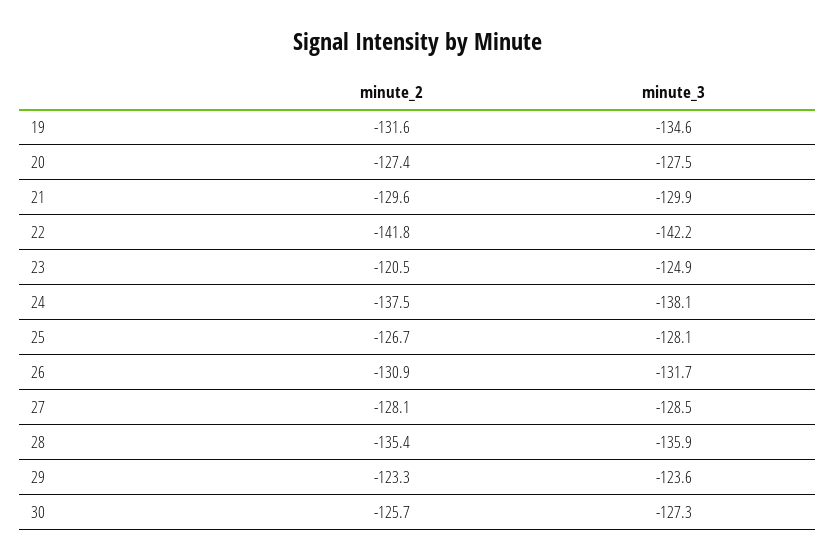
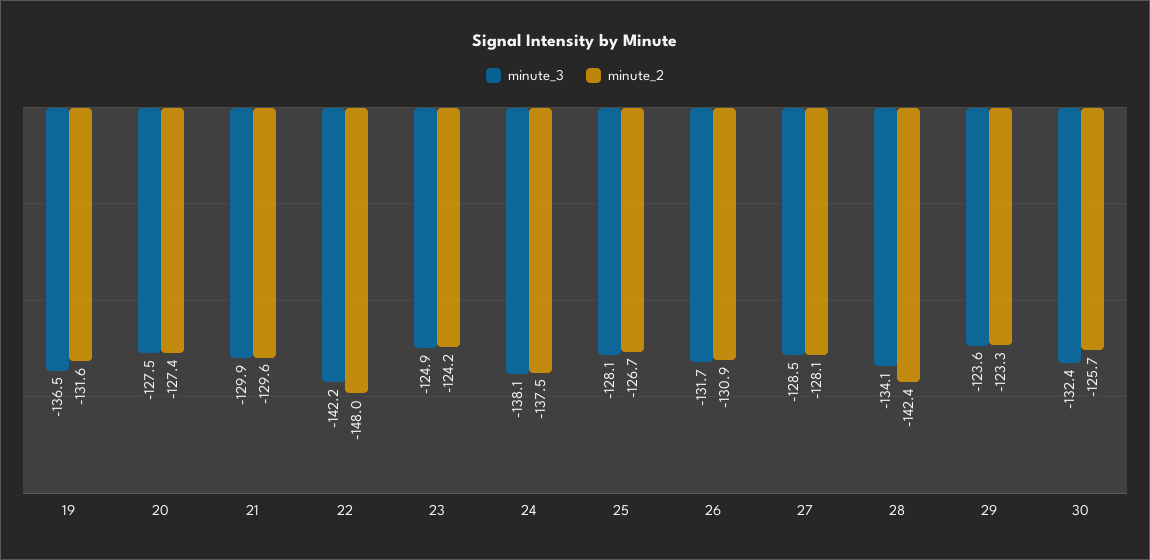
  {
    "minute_2": {
      "19": -131.6,
      "20": -127.4,
      "21": -129.6,
-     "22": -141.8,
+     "22": -148,
-     "23": -120.5,
+     "23": -124.2,
      "24": -137.5,
      "25": -126.7,
      "26": -130.9,
      "27": -128.1,
-     "28": -135.4,
+     "28": -142.4,
      "29": -123.3,
      "30": -125.7
    },
    "minute_3": {
-     "19": -134.6,
+     "19": -136.5,
      "20": -127.5,
      "21": -129.9,
      "22": -142.2,
      "23": -124.9,
      "24": -138.1,
      "25": -128.1,
      "26": -131.7,
      "27": -128.5,
-     "28": -135.9,
+     "28": -134.1,
      "29": -123.6,
-     "30": -127.3
+     "30": -132.4
    }
  }

